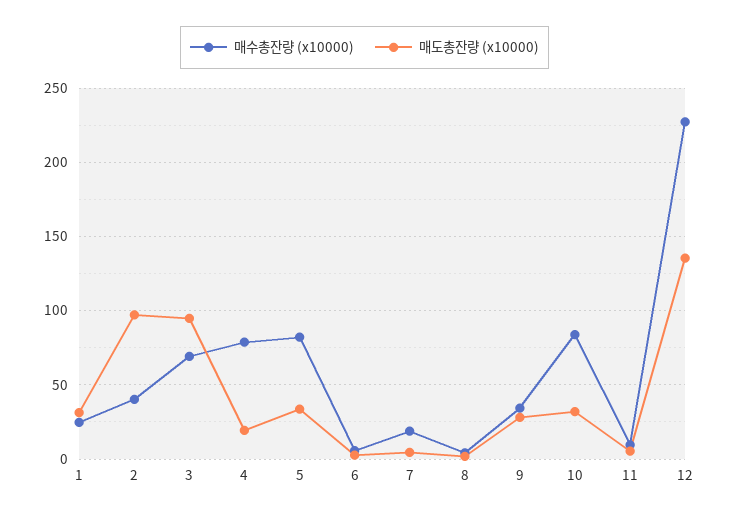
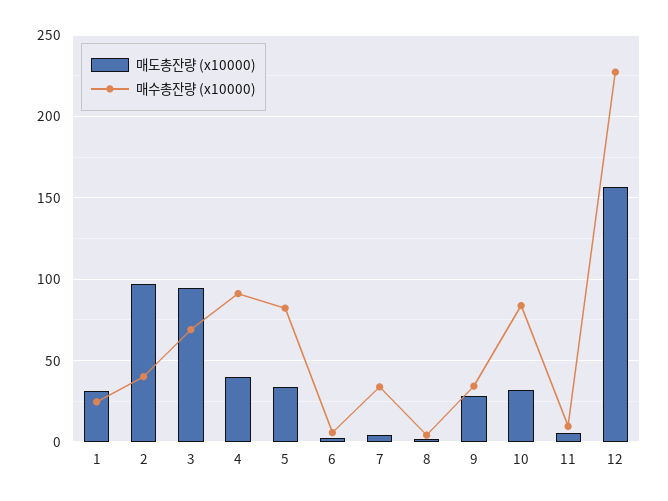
  {
    "매수총잔량 (x10000)": {
      "1": 25,
      "2": 40,
      "3": 70,
-     "4": 80,
+     "4": 90,
      "5": 80,
      "6": 5,
-     "7": 20,
+     "7": 35,
      "8": 5,
      "9": 35,
      "10": 85,
      "11": 10,
      "12": 225
    },
    "매도총잔량 (x10000)": {
      "1": 30,
      "2": 95,
      "3": 95,
-     "4": 20,
+     "4": 40,
      "5": 35,
      "6": 5,
      "7": 5,
      "8": 0,
      "9": 30,
      "10": 30,
      "11": 5,
-     "12": 135
+     "12": 155
    }
  }

